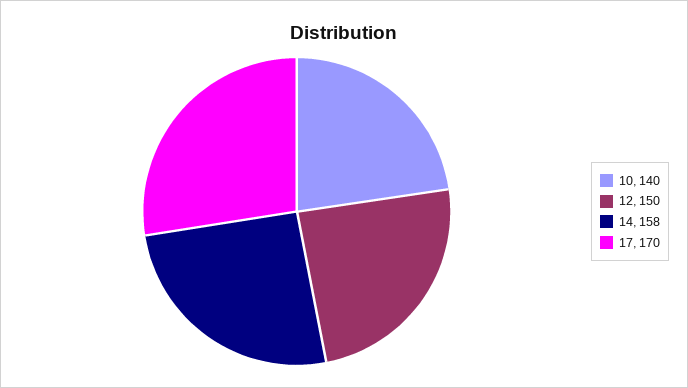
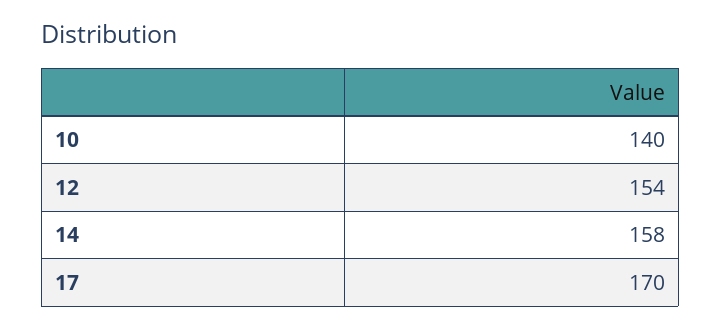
  {
    "10": 140,
-   "12": 150,
+   "12": 154,
    "14": 158,
    "17": 170
  }

